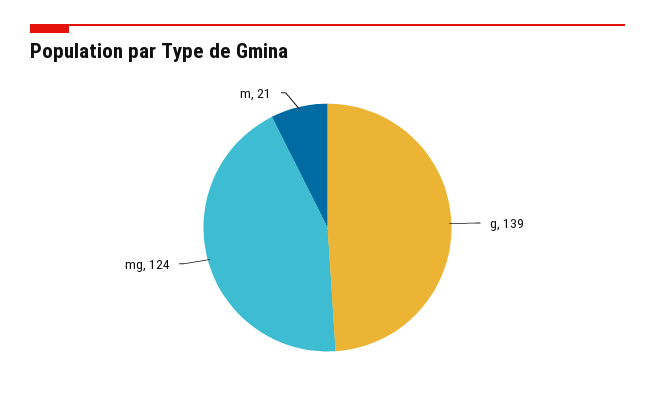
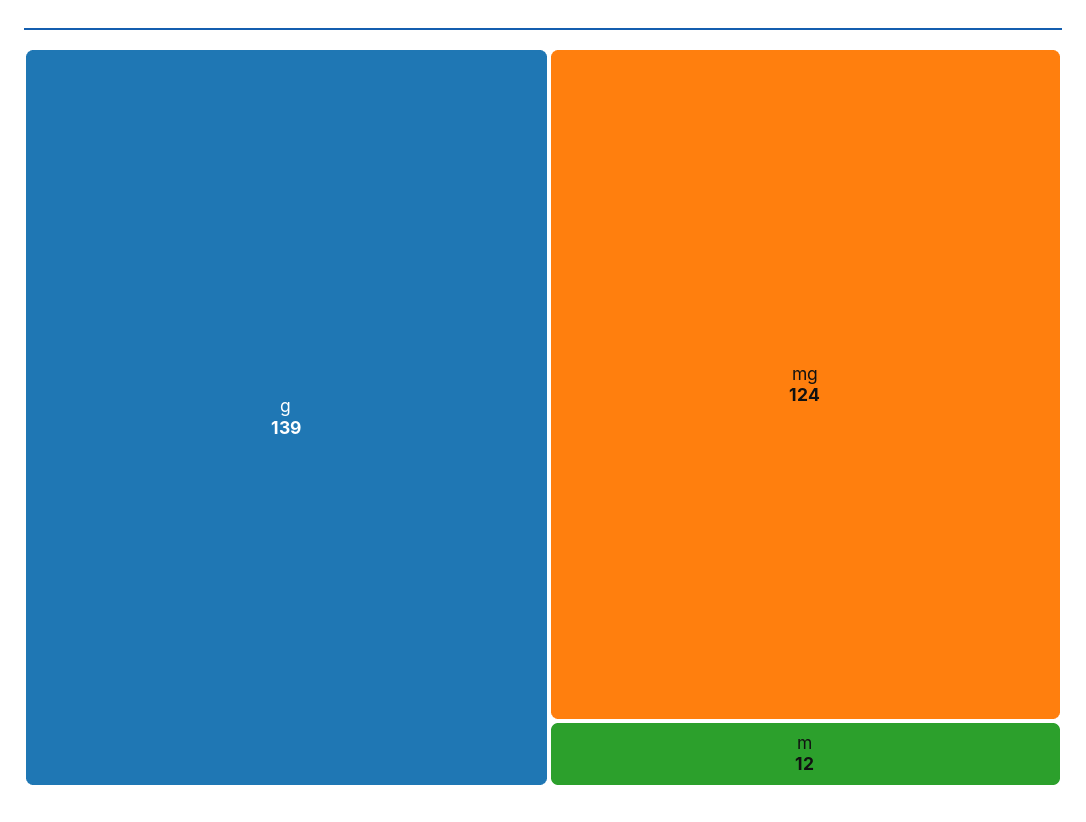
  {
    "g": 139,
    "mg": 124,
-   "m": 21
+   "m": 12
  }

